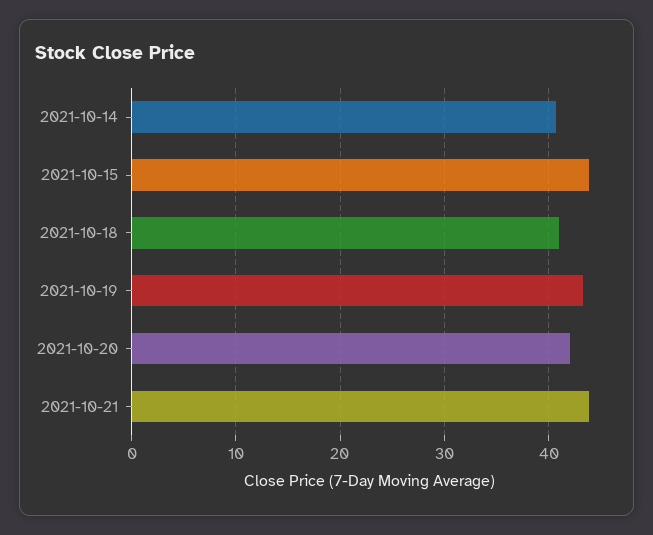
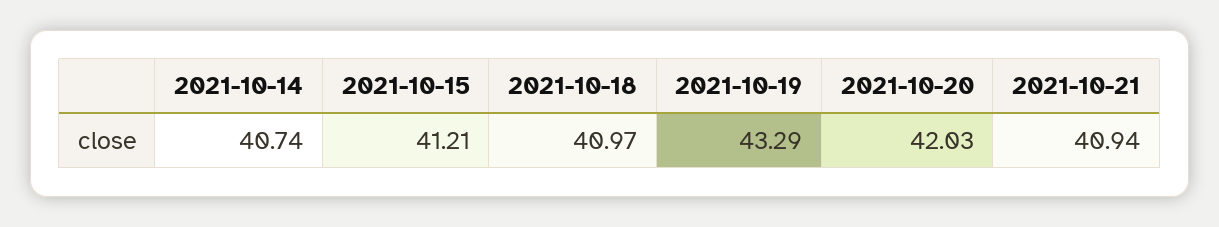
  {
    "2021-10-14": 40.74,
-   "2021-10-15": 44,
+   "2021-10-15": 41.21,
    "2021-10-18": 40.97,
    "2021-10-19": 43.29,
    "2021-10-20": 42.03,
-   "2021-10-21": 44
+   "2021-10-21": 40.94
  }

